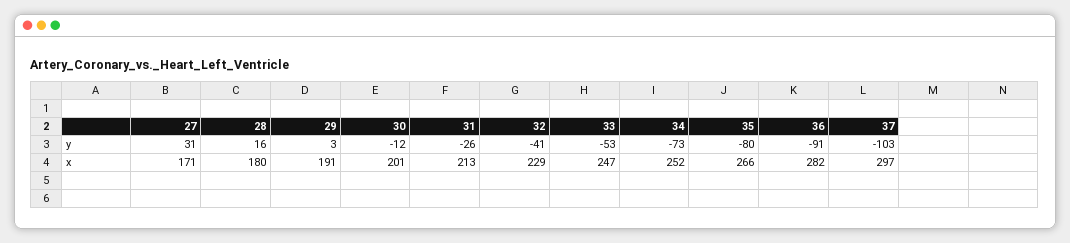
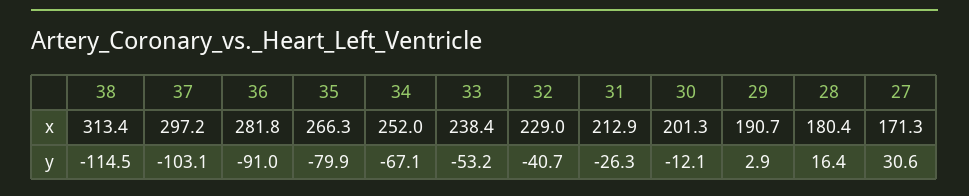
  {
    "27": {
      "y": 30.6,
      "x": 171.3
    },
    "28": {
      "y": 16.4,
      "x": 180.4
    },
    "29": {
      "y": 2.9,
      "x": 190.7
    },
    "30": {
      "y": -12.1,
      "x": 201.3
    },
    "31": {
      "y": -26.3,
      "x": 212.9
    },
    "32": {
      "y": -40.7,
      "x": 229
    },
    "33": {
      "y": -53.2,
-     "x": 247
+     "x": 238.4
    },
    "34": {
-     "y": -73,
+     "y": -67.1,
      "x": 252
    },
    "35": {
      "y": -79.9,
      "x": 266.3
    },
    "36": {
      "y": -91,
      "x": 281.8
    },
    "37": {
      "y": -103.1,
      "x": 297.2
-   }
+   },
+   "38": {
+     "x": 313.4,
+     "y": -114.5
+   }
  }

